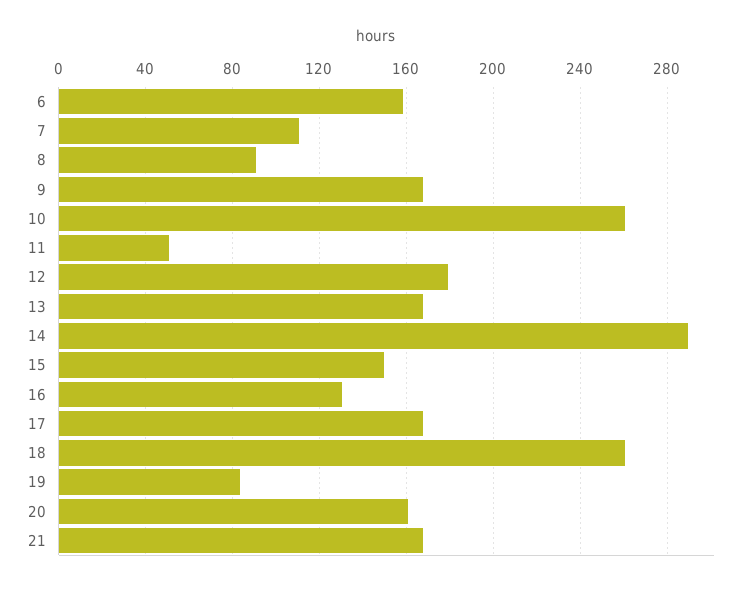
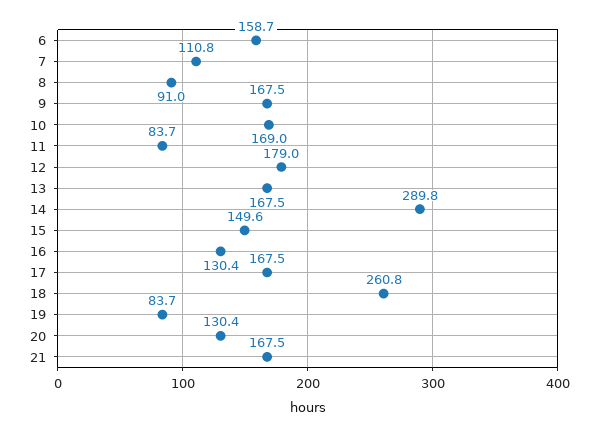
  {
    "6": 158.7,
    "7": 110.8,
    "8": 91,
    "9": 167.5,
-   "10": 260,
+   "10": 169,
-   "11": 50,
+   "11": 83.7,
    "12": 179,
    "13": 167.5,
    "14": 289.8,
    "15": 149.6,
    "16": 130.4,
    "17": 167.5,
    "18": 260.8,
    "19": 83.7,
-   "20": 160,
+   "20": 130.4,
    "21": 167.5
  }

